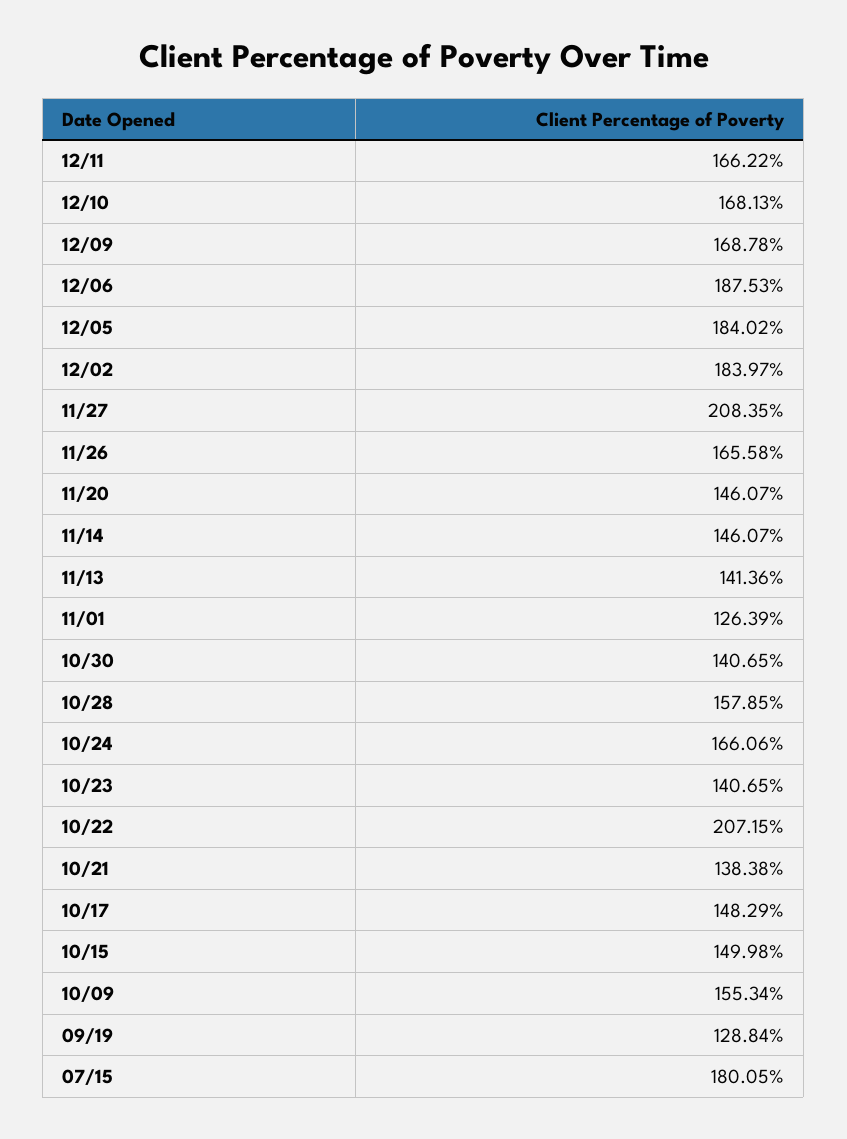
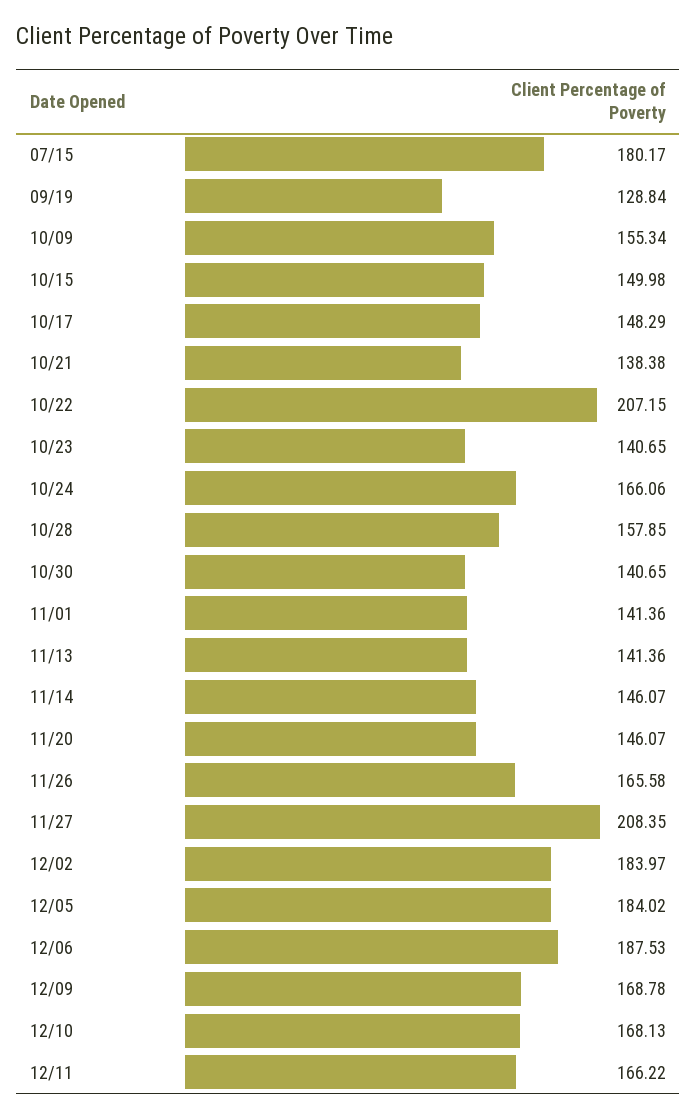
  {
    "12/11": 166.22,
    "12/10": 168.13,
    "12/09": 168.78,
    "12/06": 187.53,
    "12/05": 184.02,
    "12/02": 183.97,
    "11/27": 208.35,
    "11/26": 165.58,
    "11/20": 146.07,
    "11/14": 146.07,
    "11/13": 141.36,
-   "11/01": 126.39,
+   "11/01": 141.36,
    "10/30": 140.65,
    "10/28": 157.85,
    "10/24": 166.06,
    "10/23": 140.65,
    "10/22": 207.15,
    "10/21": 138.38,
    "10/17": 148.29,
    "10/15": 149.98,
    "10/09": 155.34,
    "09/19": 128.84,
-   "07/15": 180.05
+   "07/15": 180.17
  }

